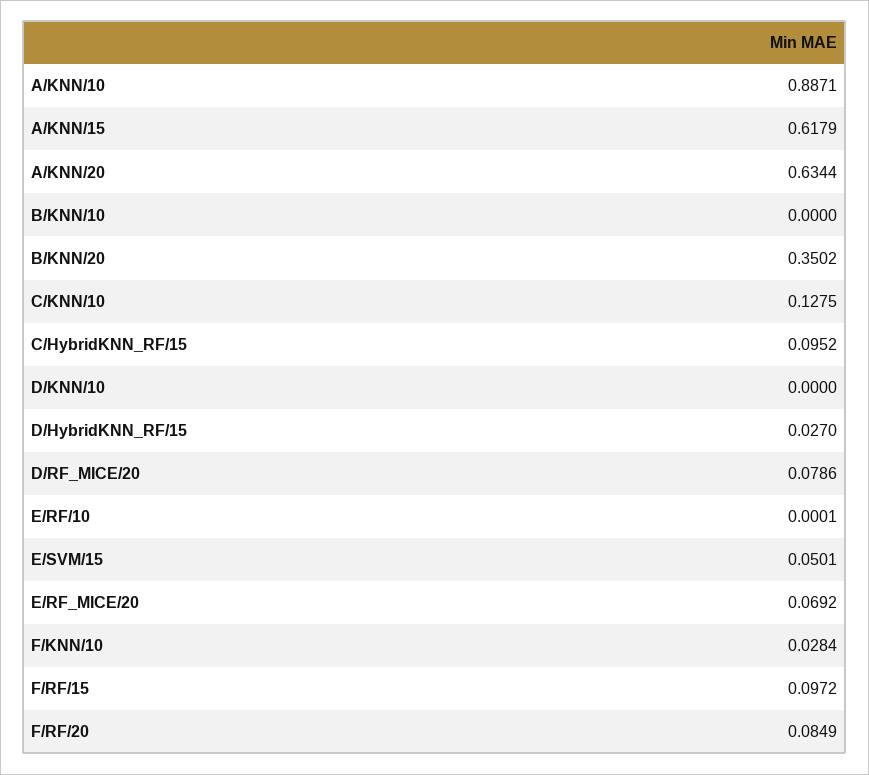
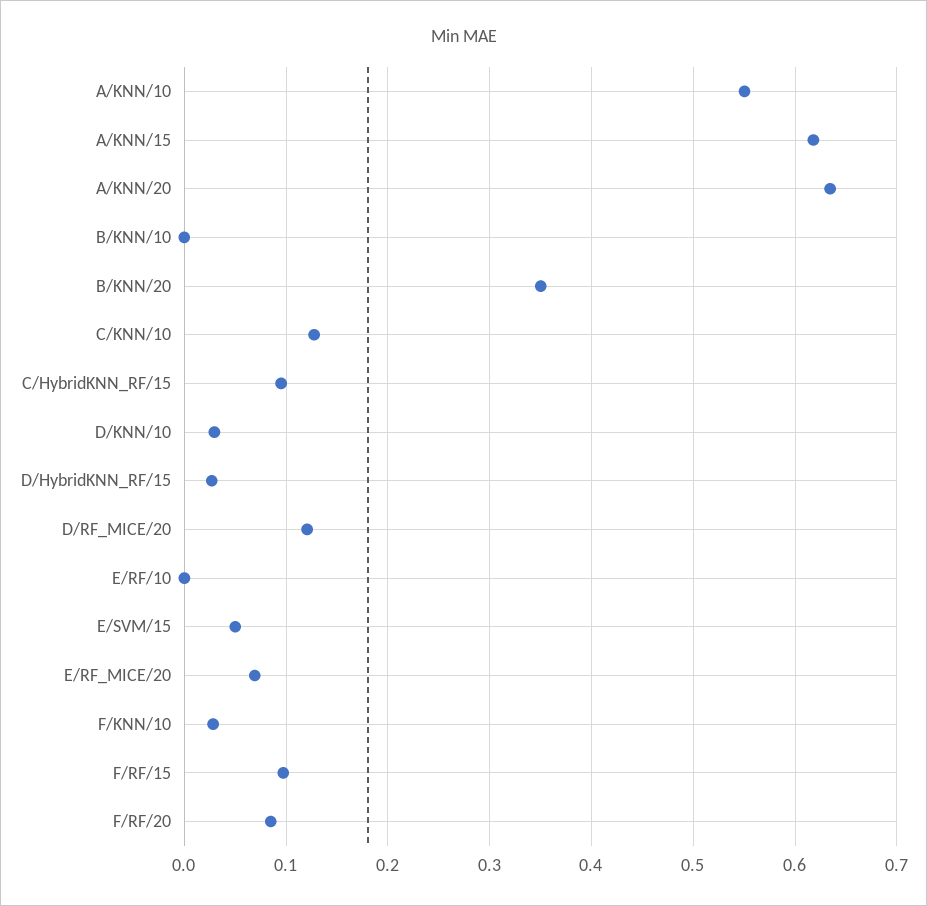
  {
-   "A/KNN/10": 0.8871,
+   "A/KNN/10": 0.55,
    "A/KNN/15": 0.6179,
    "A/KNN/20": 0.6344,
    "B/KNN/10": 0,
    "B/KNN/20": 0.3502,
    "C/KNN/10": 0.1275,
    "C/HybridKNN_RF/15": 0.0952,
-   "D/KNN/10": 0,
+   "D/KNN/10": 0.03,
    "D/HybridKNN_RF/15": 0.027,
-   "D/RF_MICE/20": 0.0786,
+   "D/RF_MICE/20": 0.12,
    "E/RF/10": 0.0001,
    "E/SVM/15": 0.0501,
    "E/RF_MICE/20": 0.0692,
    "F/KNN/10": 0.0284,
    "F/RF/15": 0.0972,
    "F/RF/20": 0.0849
  }

